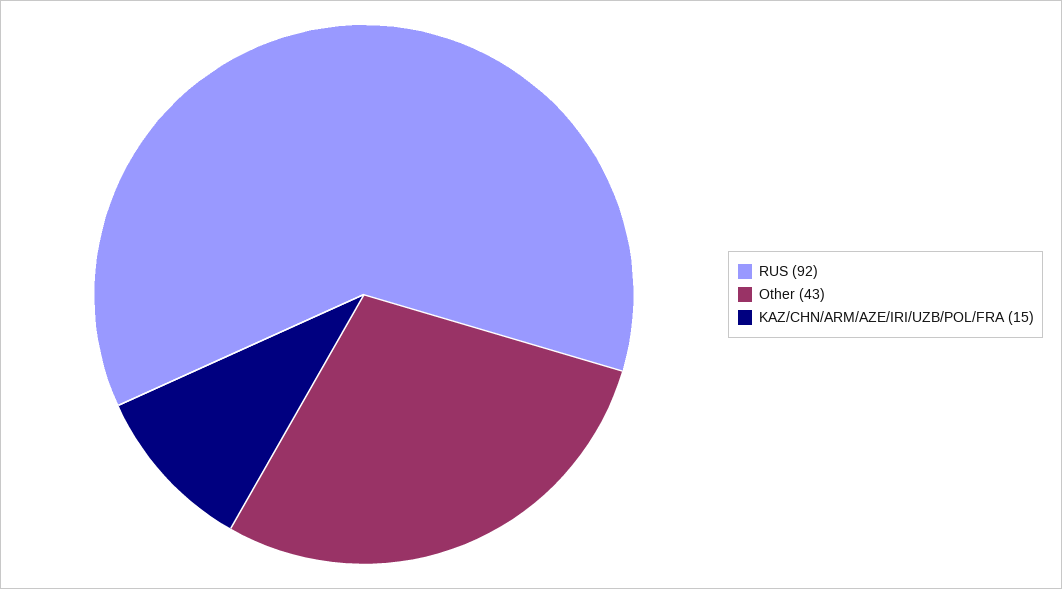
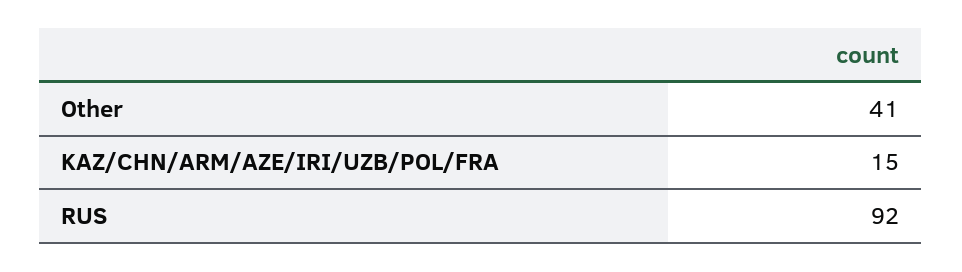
  {
    "RUS": 92,
-   "Other": 43,
+   "Other": 41,
    "KAZ/CHN/ARM/AZE/IRI/UZB/POL/FRA": 15
  }

